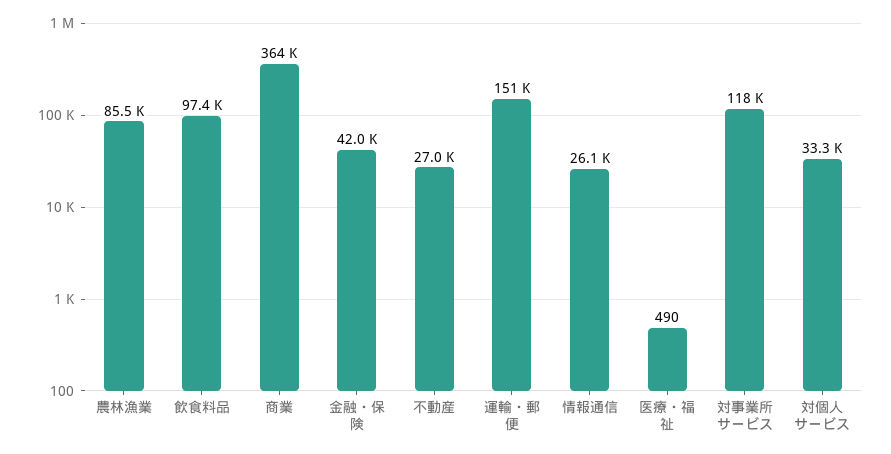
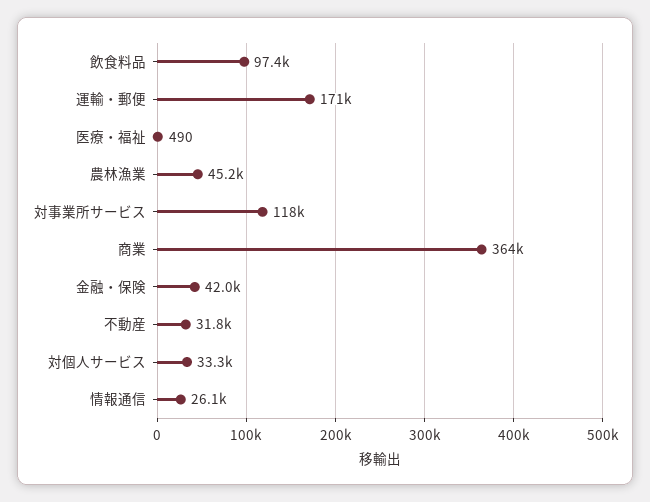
  {
-   "農林漁業": 85500,
+   "農林漁業": 45200,
    "飲食料品": 97400,
    "商業": 364000,
    "金融・保険": 42000,
-   "不動産": 27000,
+   "不動産": 31800,
-   "運輸・郵便": 151000,
+   "運輸・郵便": 171000,
    "情報通信": 26100,
    "医療・福祉": 490,
    "対事業所サービス": 118000,
    "対個人サービス": 33300
  }

